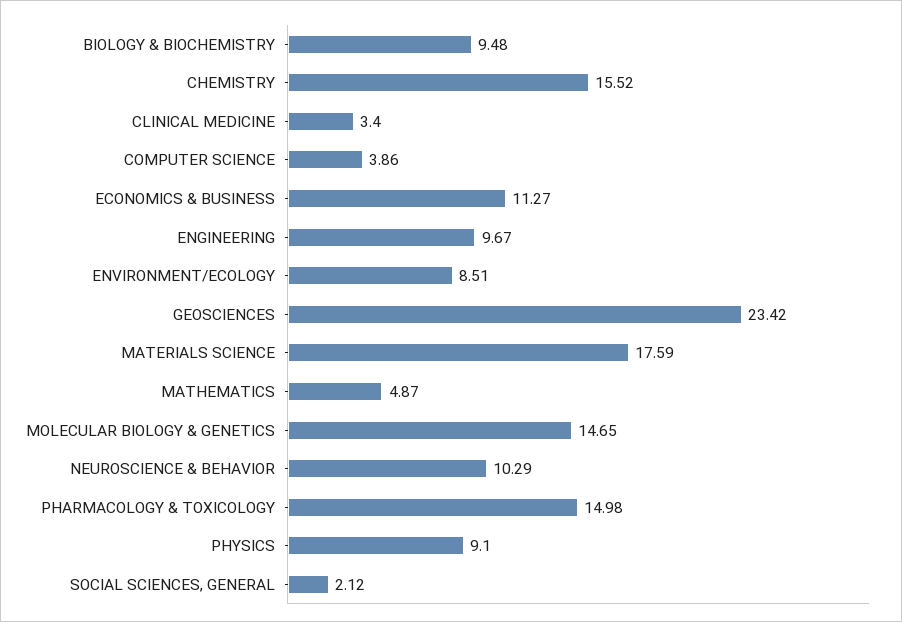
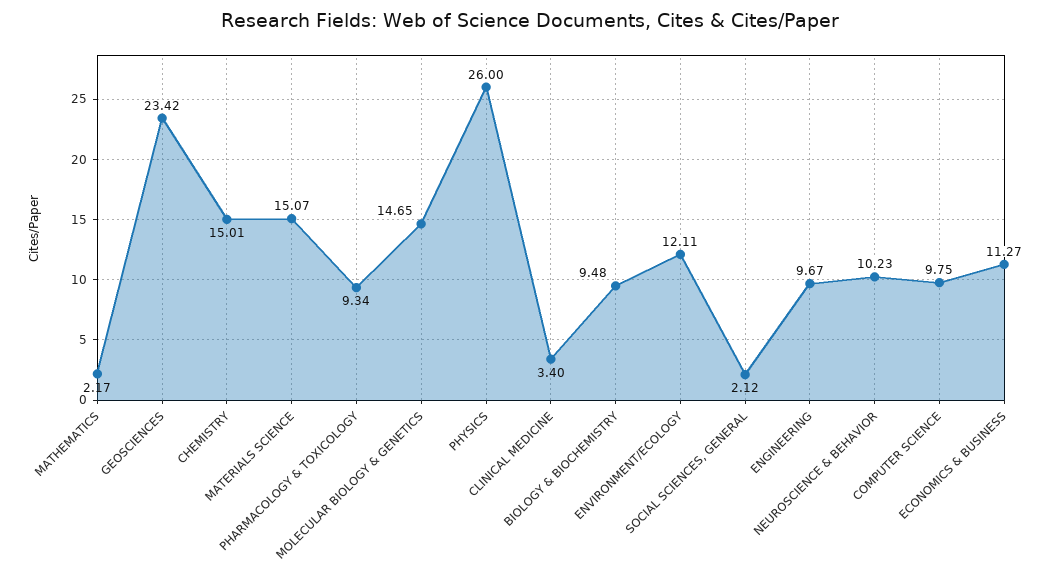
  {
    "BIOLOGY & BIOCHEMISTRY": 9.48,
-   "CHEMISTRY": 15.52,
+   "CHEMISTRY": 15.01,
    "CLINICAL MEDICINE": 3.4,
-   "COMPUTER SCIENCE": 3.86,
+   "COMPUTER SCIENCE": 9.75,
    "ECONOMICS & BUSINESS": 11.27,
    "ENGINEERING": 9.67,
-   "ENVIRONMENT/ECOLOGY": 8.51,
+   "ENVIRONMENT/ECOLOGY": 12.11,
    "GEOSCIENCES": 23.42,
-   "MATERIALS SCIENCE": 17.59,
+   "MATERIALS SCIENCE": 15.07,
-   "MATHEMATICS": 4.87,
+   "MATHEMATICS": 2.17,
    "MOLECULAR BIOLOGY & GENETICS": 14.65,
-   "NEUROSCIENCE & BEHAVIOR": 10.29,
+   "NEUROSCIENCE & BEHAVIOR": 10.23,
-   "PHARMACOLOGY & TOXICOLOGY": 14.98,
+   "PHARMACOLOGY & TOXICOLOGY": 9.34,
-   "PHYSICS": 9.1,
+   "PHYSICS": 26,
    "SOCIAL SCIENCES, GENERAL": 2.12
  }

